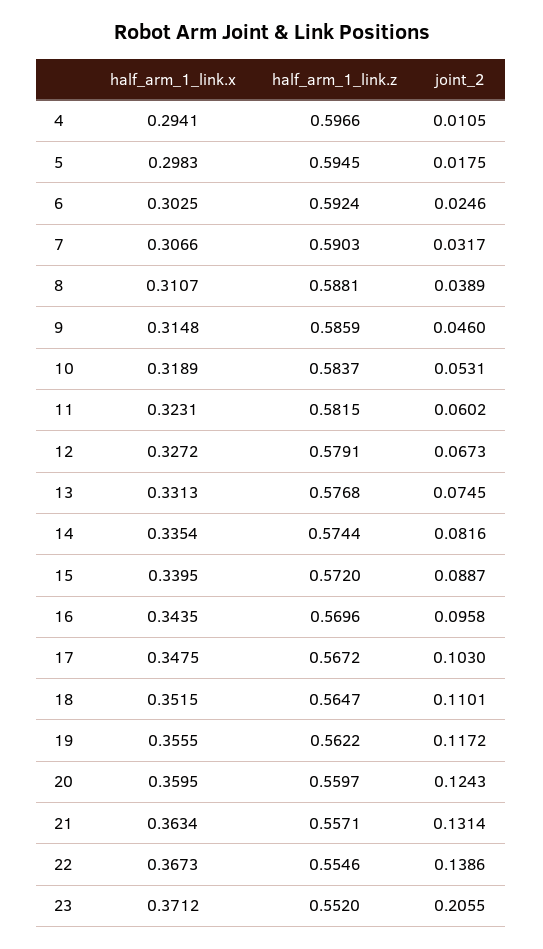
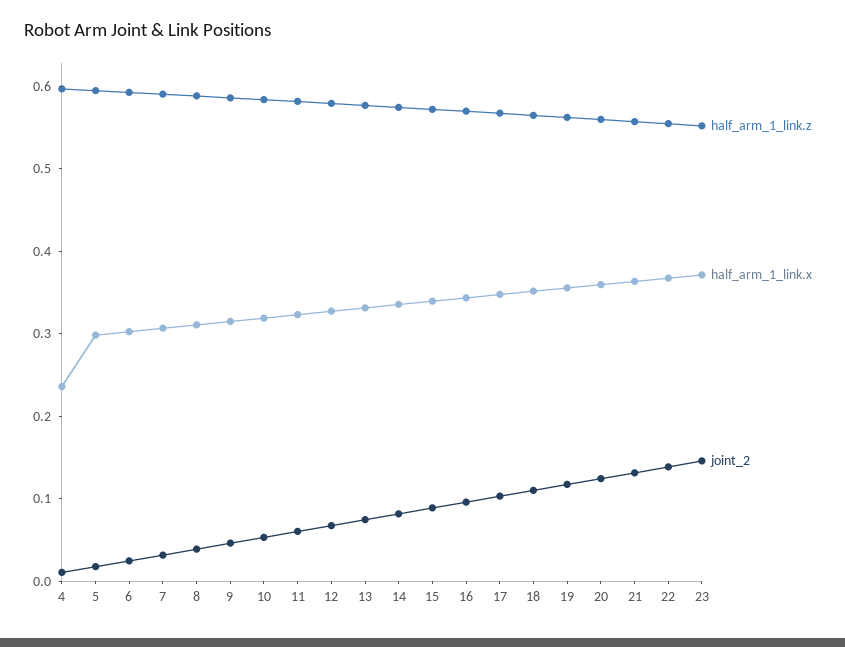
  {
    "half_arm_1_link.x": {
-     "4": 0.2941,
+     "4": 0.24,
      "5": 0.2983,
      "6": 0.3025,
      "7": 0.3066,
      "8": 0.3107,
      "9": 0.3148,
      "10": 0.3189,
      "11": 0.3231,
      "12": 0.3272,
      "13": 0.3313,
      "14": 0.3354,
      "15": 0.3395,
      "16": 0.3435,
      "17": 0.3475,
      "18": 0.3515,
      "19": 0.3555,
      "20": 0.3595,
      "21": 0.3634,
      "22": 0.3673,
      "23": 0.3712
    },
    "half_arm_1_link.z": {
      "4": 0.5966,
      "5": 0.5945,
      "6": 0.5924,
      "7": 0.5903,
      "8": 0.5881,
      "9": 0.5859,
      "10": 0.5837,
      "11": 0.5815,
      "12": 0.5791,
      "13": 0.5768,
      "14": 0.5744,
      "15": 0.572,
      "16": 0.5696,
      "17": 0.5672,
      "18": 0.5647,
      "19": 0.5622,
      "20": 0.5597,
      "21": 0.5571,
      "22": 0.5546,
      "23": 0.552
    },
    "joint_2": {
      "4": 0.0105,
      "5": 0.0175,
      "6": 0.0246,
      "7": 0.0317,
      "8": 0.0389,
      "9": 0.046,
      "10": 0.0531,
      "11": 0.0602,
      "12": 0.0673,
      "13": 0.0745,
      "14": 0.0816,
      "15": 0.0887,
      "16": 0.0958,
      "17": 0.103,
      "18": 0.1101,
      "19": 0.1172,
      "20": 0.1243,
      "21": 0.1314,
      "22": 0.1386,
-     "23": 0.2055
+     "23": 0.14
    }
  }

